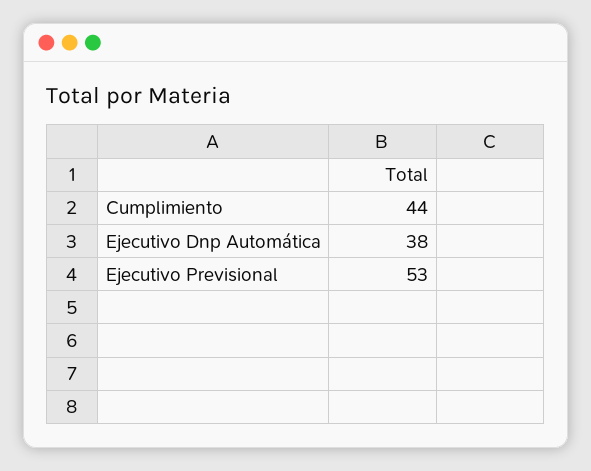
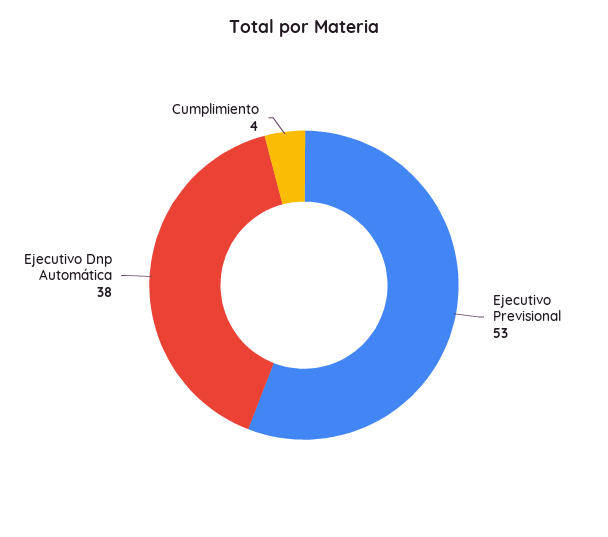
  {
-   "Cumplimiento": 44,
+   "Cumplimiento": 4,
    "Ejecutivo Dnp Automática": 38,
    "Ejecutivo Previsional": 53
  }

